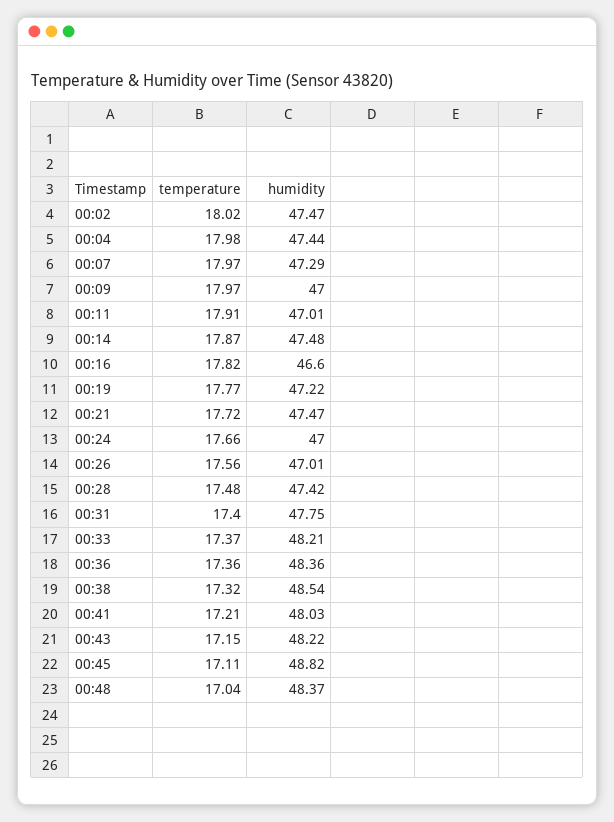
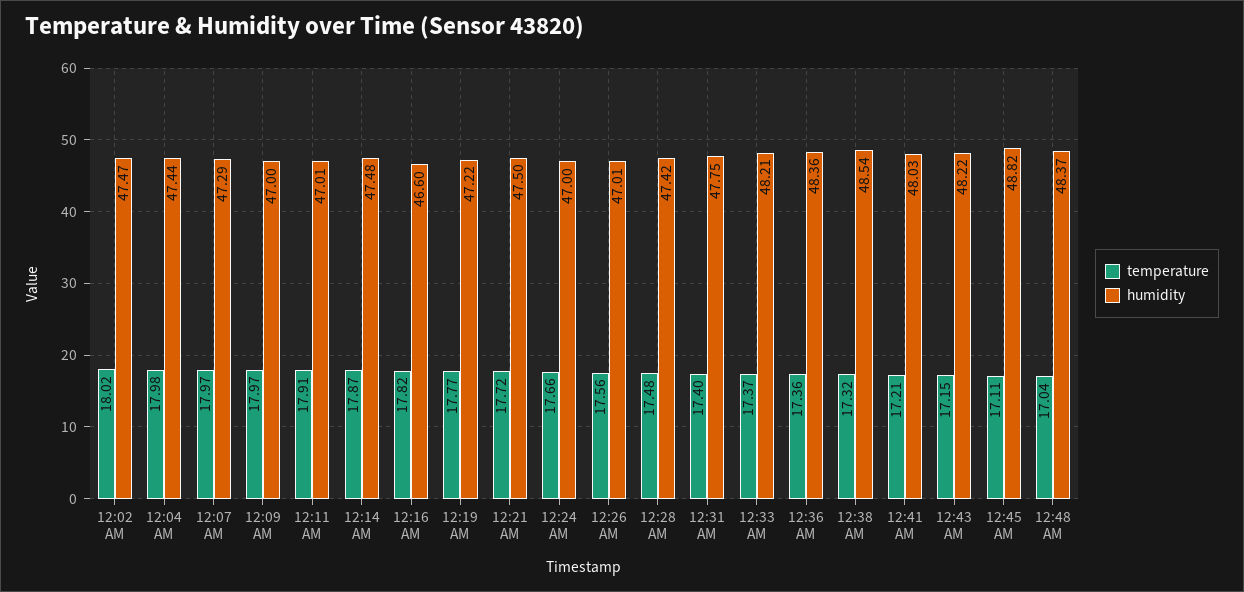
  {
    "temperature": {
      "00:02": 18.02,
      "00:04": 17.98,
      "00:07": 17.97,
      "00:09": 17.97,
      "00:11": 17.91,
      "00:14": 17.87,
      "00:16": 17.82,
      "00:19": 17.77,
      "00:21": 17.72,
      "00:24": 17.66,
      "00:26": 17.56,
      "00:28": 17.48,
      "00:31": 17.4,
      "00:33": 17.37,
      "00:36": 17.36,
      "00:38": 17.32,
      "00:41": 17.21,
      "00:43": 17.15,
      "00:45": 17.11,
      "00:48": 17.04
    },
    "humidity": {
      "00:02": 47.47,
      "00:04": 47.44,
      "00:07": 47.29,
      "00:09": 47,
      "00:11": 47.01,
      "00:14": 47.48,
      "00:16": 46.6,
      "00:19": 47.22,
-     "00:21": 47.47,
+     "00:21": 47.5,
      "00:24": 47,
      "00:26": 47.01,
      "00:28": 47.42,
      "00:31": 47.75,
      "00:33": 48.21,
      "00:36": 48.36,
      "00:38": 48.54,
      "00:41": 48.03,
      "00:43": 48.22,
      "00:45": 48.82,
      "00:48": 48.37
    }
  }

